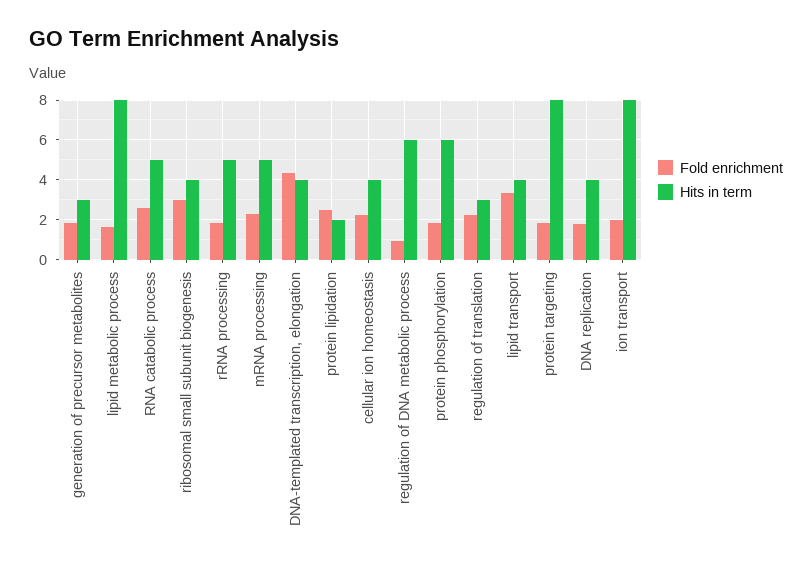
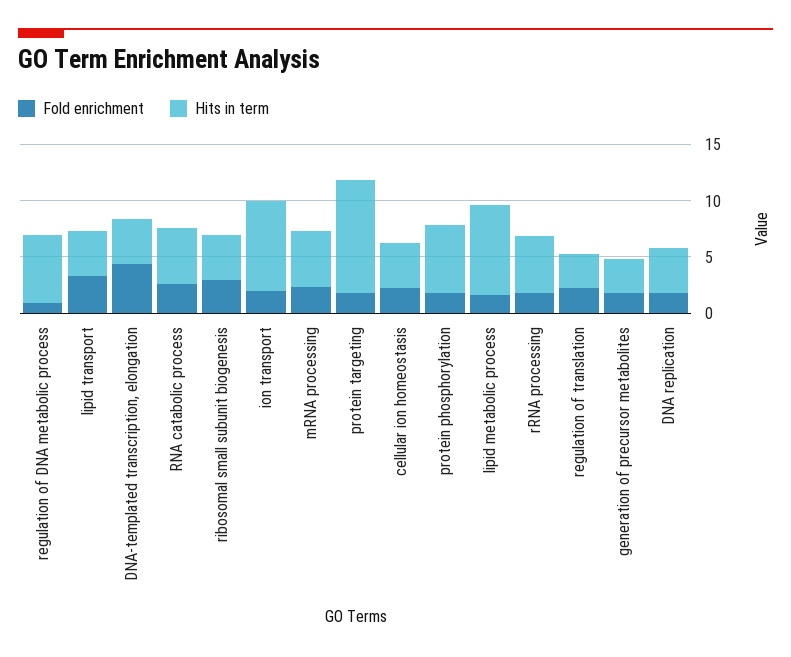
  {
    "Fold enrichment": {
      "generation of precursor metabolites": 2,
      "lipid metabolic process": 1.5,
      "RNA catabolic process": 2.5,
      "ribosomal small subunit biogenesis": 3,
      "rRNA processing": 2,
      "mRNA processing": 2.5,
      "DNA-templated transcription, elongation": 4.5,
-     "protein lipidation": 2.5,
      "cellular ion homeostasis": 2,
      "regulation of DNA metabolic process": 1,
      "protein phosphorylation": 2,
      "regulation of translation": 2,
      "lipid transport": 3.5,
      "protein targeting": 2,
      "DNA replication": 2,
      "ion transport": 2
    },
    "Hits in term": {
      "generation of precursor metabolites": 3,
      "lipid metabolic process": 8,
      "RNA catabolic process": 5,
      "ribosomal small subunit biogenesis": 4,
      "rRNA processing": 5,
      "mRNA processing": 5,
      "DNA-templated transcription, elongation": 4,
-     "protein lipidation": 2,
      "cellular ion homeostasis": 4,
      "regulation of DNA metabolic process": 6,
      "protein phosphorylation": 6,
      "regulation of translation": 3,
      "lipid transport": 4,
-     "protein targeting": 8,
+     "protein targeting": 10,
      "DNA replication": 4,
      "ion transport": 8
    }
  }

